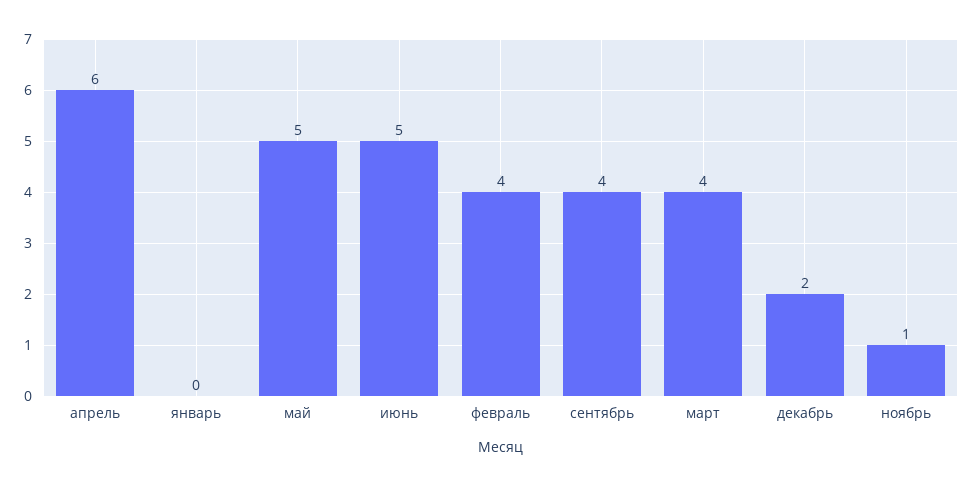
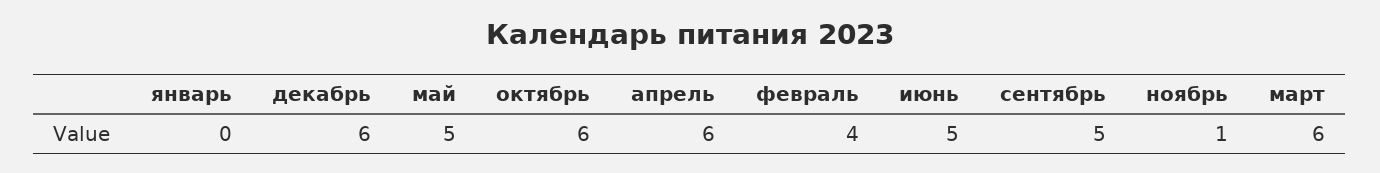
  {
    "апрель": 6,
    "январь": 0,
    "май": 5,
    "июнь": 5,
    "февраль": 4,
-   "сентябрь": 4,
+   "сентябрь": 5,
-   "март": 4,
+   "март": 6,
-   "декабрь": 2,
+   "декабрь": 6,
-   "ноябрь": 1
+   "ноябрь": 1,
+   "октябрь": 6
  }

